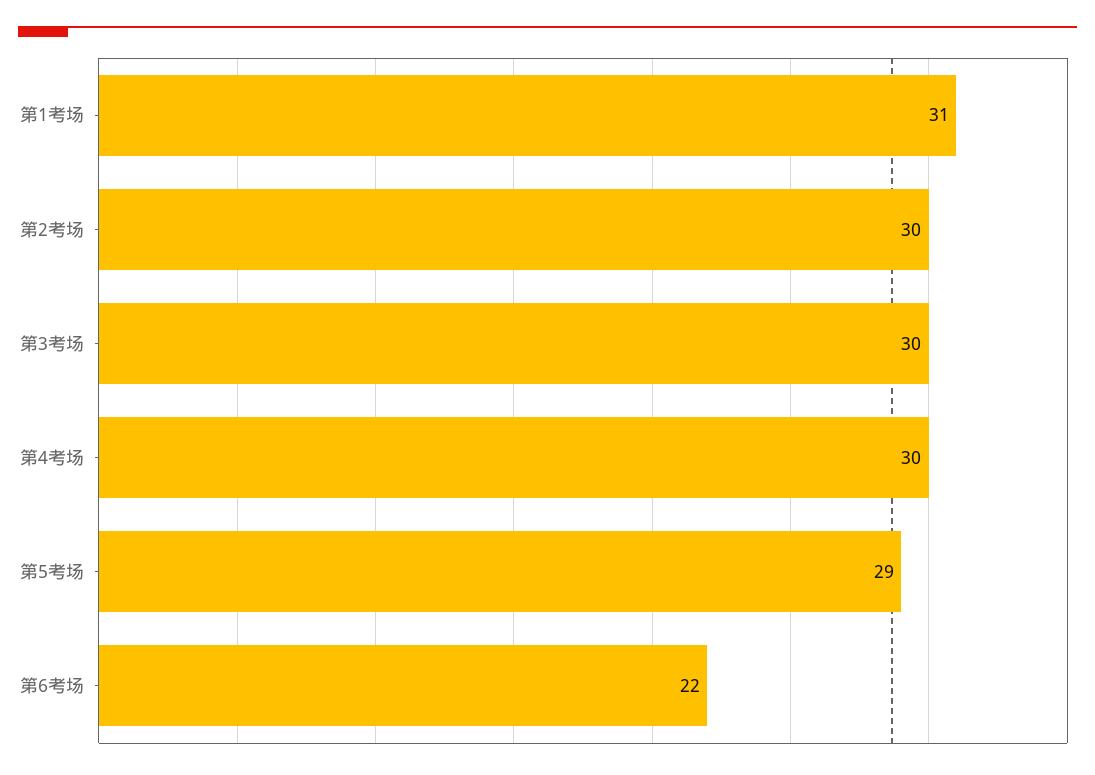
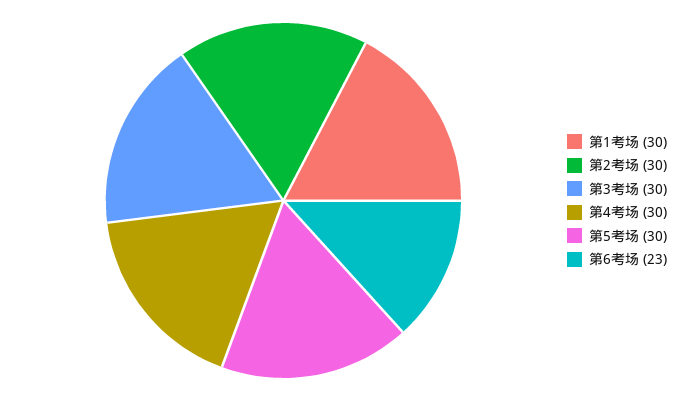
  {
-   "第1考场": 31,
+   "第1考场": 30,
    "第2考场": 30,
    "第3考场": 30,
    "第4考场": 30,
-   "第5考场": 29,
+   "第5考场": 30,
-   "第6考场": 22
+   "第6考场": 23
  }

